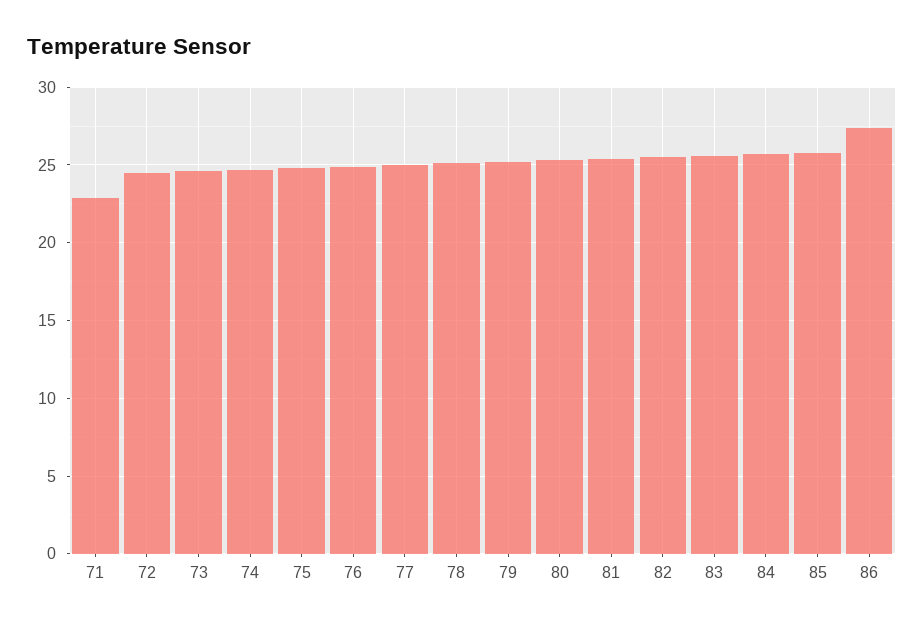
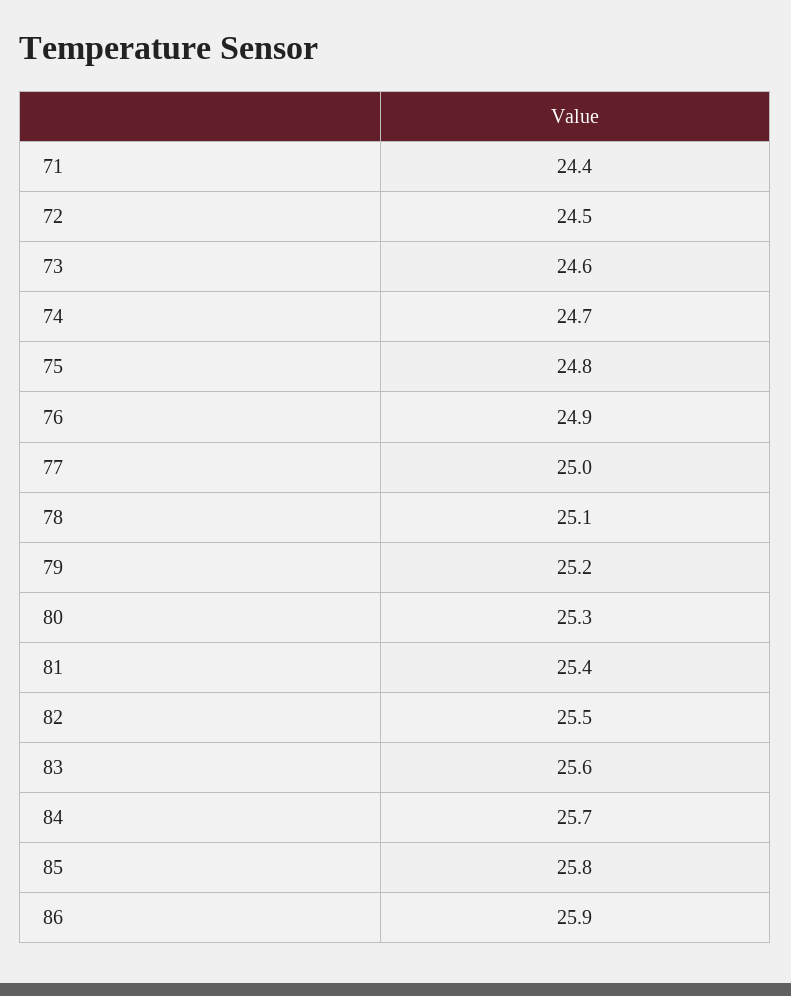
  {
-   "71": 23,
+   "71": 24.4,
    "72": 24.5,
    "73": 24.6,
    "74": 24.7,
    "75": 24.8,
    "76": 24.9,
    "77": 25,
    "78": 25.1,
    "79": 25.2,
    "80": 25.3,
    "81": 25.4,
    "82": 25.5,
    "83": 25.6,
    "84": 25.7,
    "85": 25.8,
-   "86": 27.5
+   "86": 25.9
  }

